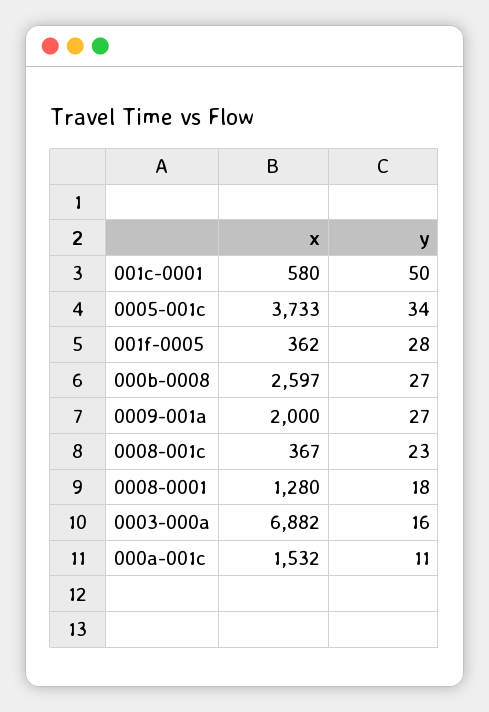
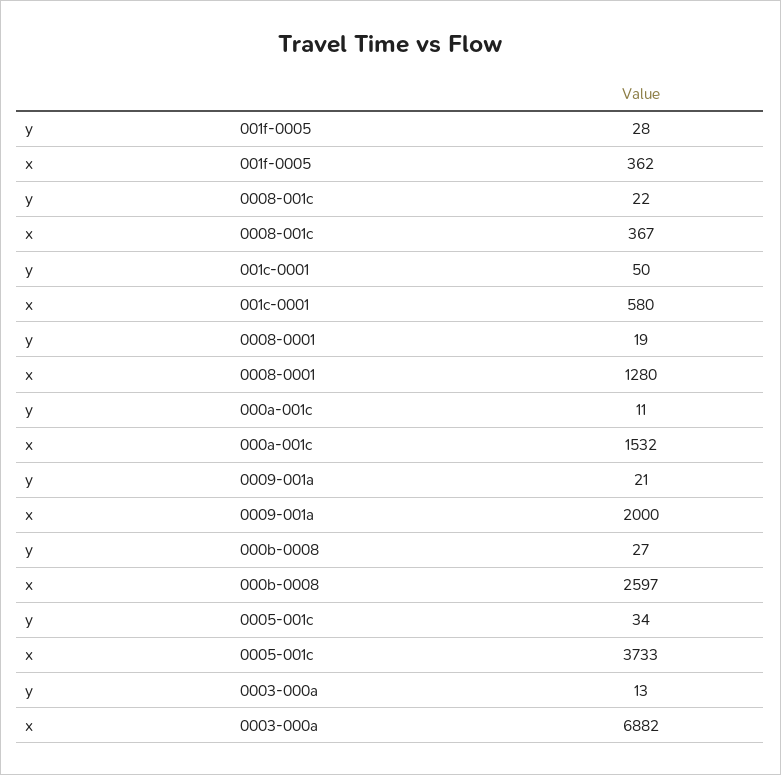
  {
    "x": {
      "001c-0001": 580,
      "0005-001c": 3733,
      "001f-0005": 362,
      "000b-0008": 2597,
      "0009-001a": 2000,
      "0008-001c": 367,
      "0008-0001": 1280,
      "0003-000a": 6882,
      "000a-001c": 1532
    },
    "y": {
      "001c-0001": 50,
      "0005-001c": 34,
      "001f-0005": 28,
      "000b-0008": 27,
-     "0009-001a": 27,
+     "0009-001a": 21,
-     "0008-001c": 23,
+     "0008-001c": 22,
-     "0008-0001": 18,
+     "0008-0001": 19,
-     "0003-000a": 16,
+     "0003-000a": 13,
      "000a-001c": 11
    }
  }

